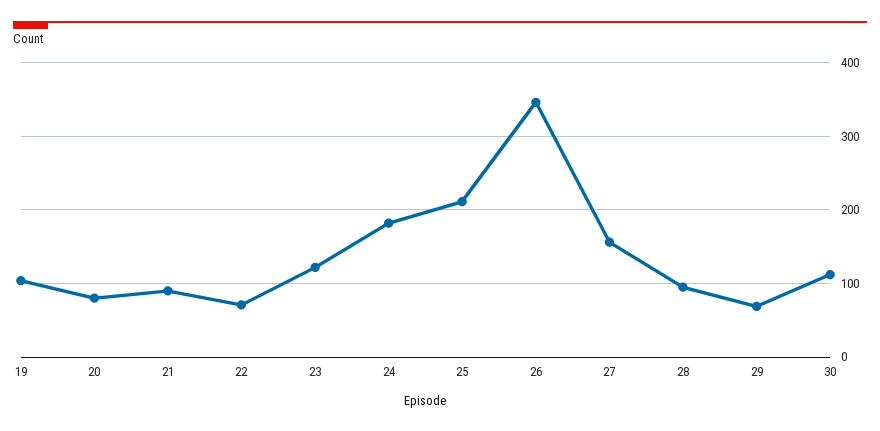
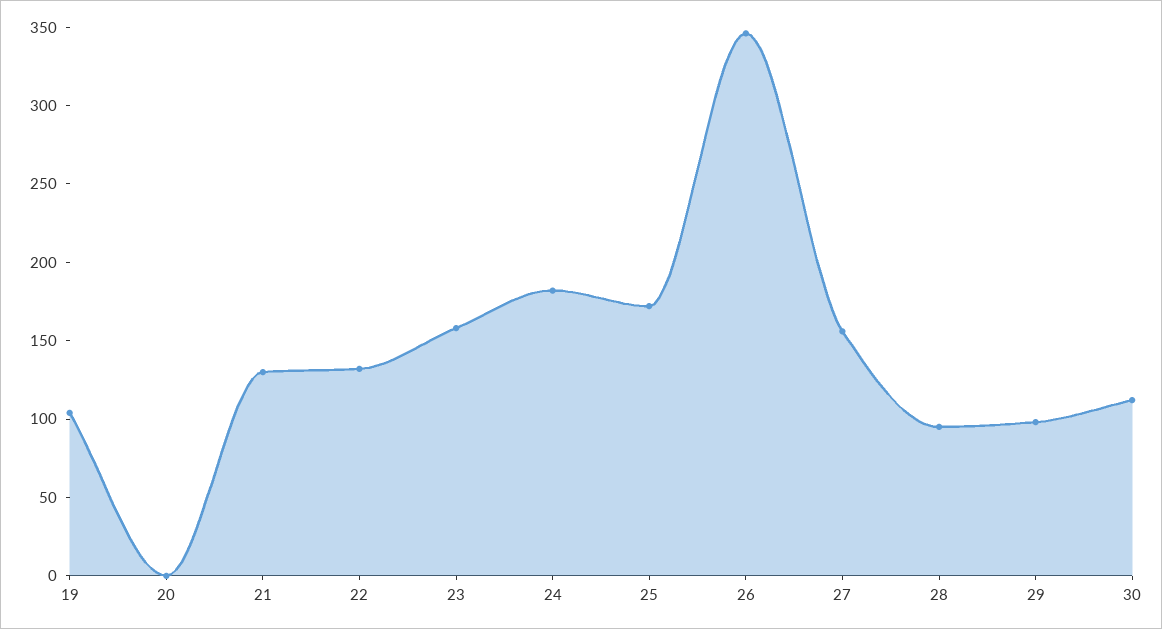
  {
    "19": 100,
-   "20": 80,
+   "20": 0,
-   "21": 90,
+   "21": 130,
-   "22": 70,
+   "22": 130,
-   "23": 120,
+   "23": 160,
    "24": 180,
-   "25": 210,
+   "25": 170,
    "26": 350,
    "27": 160,
    "28": 100,
-   "29": 70,
+   "29": 100,
    "30": 110
  }

